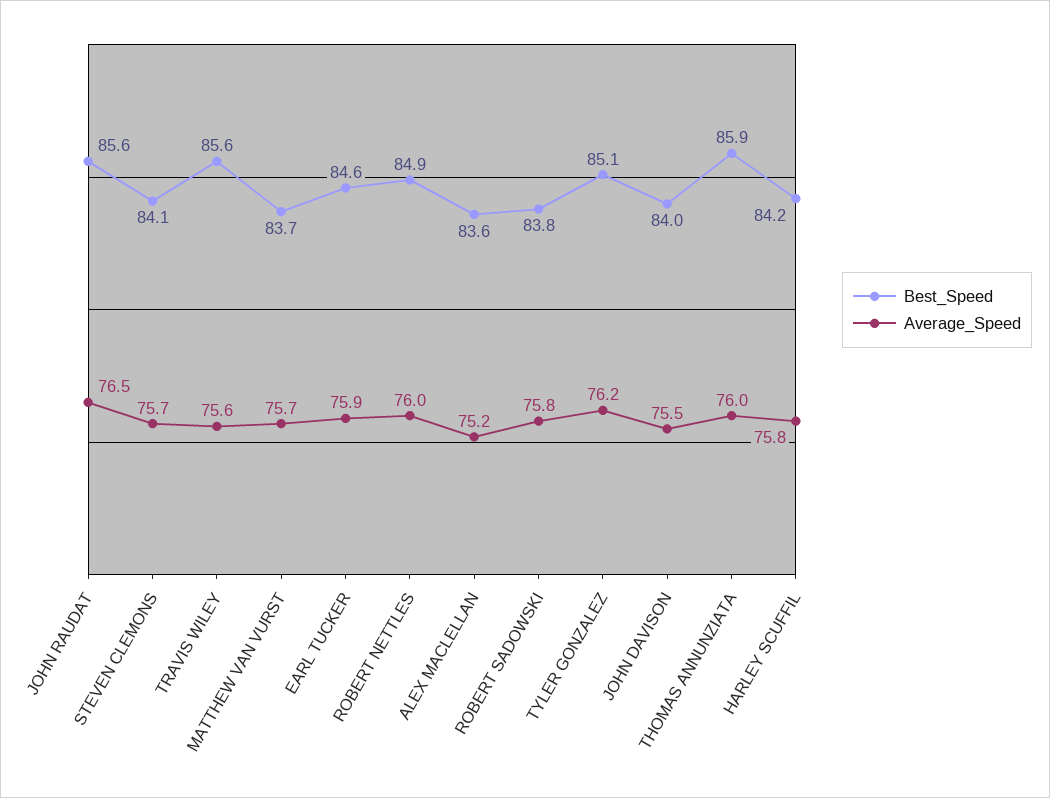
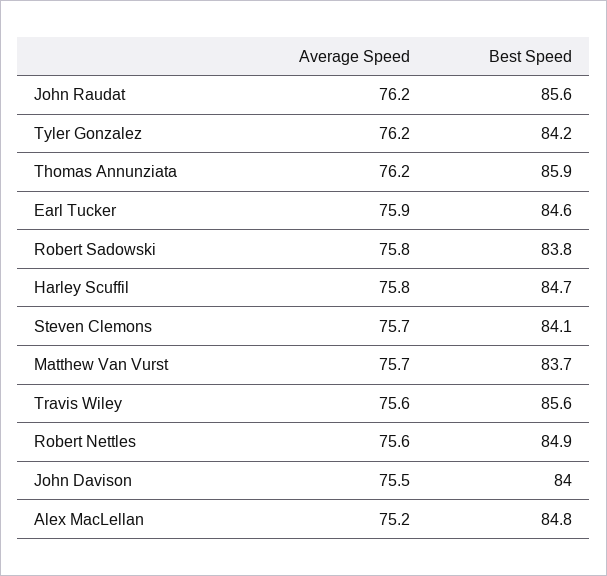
  {
    "Best_Speed": {
      "JOHN RAUDAT": 85.6,
      "STEVEN CLEMONS": 84.1,
      "TRAVIS WILEY": 85.6,
      "MATTHEW VAN VURST": 83.7,
      "EARL TUCKER": 84.6,
      "ROBERT NETTLES": 84.9,
-     "ALEX MACLELLAN": 83.6,
+     "ALEX MACLELLAN": 84.8,
      "ROBERT SADOWSKI": 83.8,
-     "TYLER GONZALEZ": 85.1,
+     "TYLER GONZALEZ": 84.2,
      "JOHN DAVISON": 84,
      "THOMAS ANNUNZIATA": 85.9,
-     "HARLEY SCUFFIL": 84.2
+     "HARLEY SCUFFIL": 84.7
    },
    "Average_Speed": {
-     "JOHN RAUDAT": 76.5,
+     "JOHN RAUDAT": 76.2,
      "STEVEN CLEMONS": 75.7,
      "TRAVIS WILEY": 75.6,
      "MATTHEW VAN VURST": 75.7,
      "EARL TUCKER": 75.9,
-     "ROBERT NETTLES": 76,
+     "ROBERT NETTLES": 75.6,
      "ALEX MACLELLAN": 75.2,
      "ROBERT SADOWSKI": 75.8,
      "TYLER GONZALEZ": 76.2,
      "JOHN DAVISON": 75.5,
-     "THOMAS ANNUNZIATA": 76,
+     "THOMAS ANNUNZIATA": 76.2,
      "HARLEY SCUFFIL": 75.8
    }
  }

